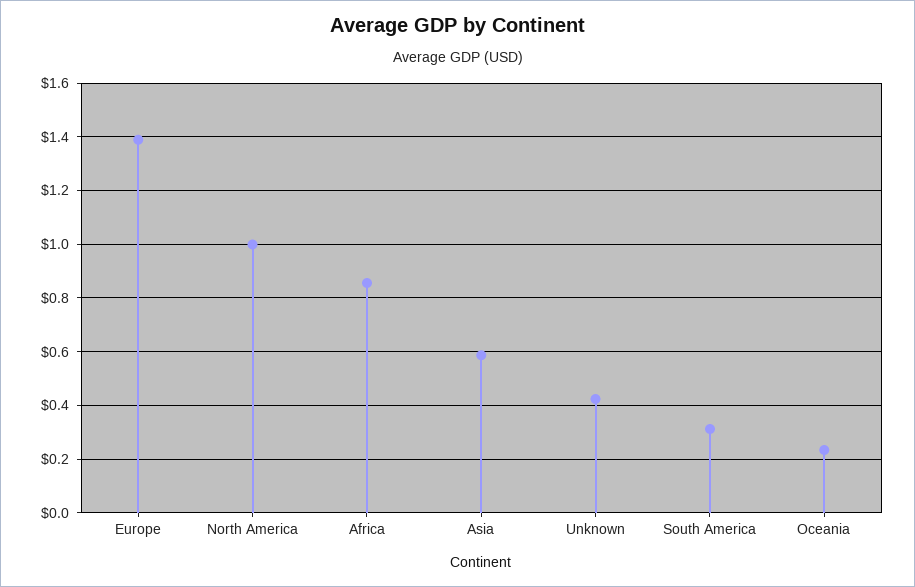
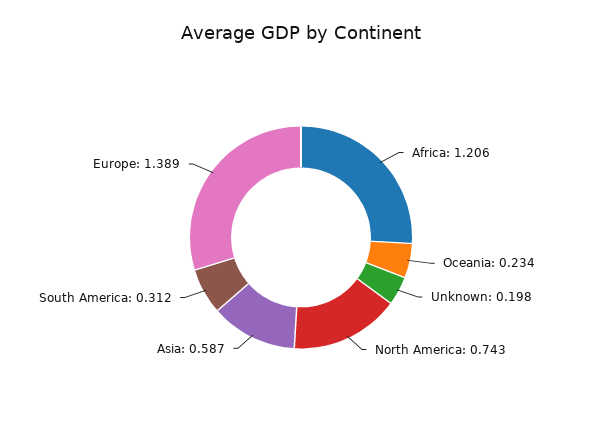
  {
    "Europe": 1.389,
-   "North America": 1,
+   "North America": 0.743,
-   "Africa": 0.85,
+   "Africa": 1.206,
    "Asia": 0.587,
-   "Unknown": 0.425,
+   "Unknown": 0.198,
    "South America": 0.312,
    "Oceania": 0.234
  }

